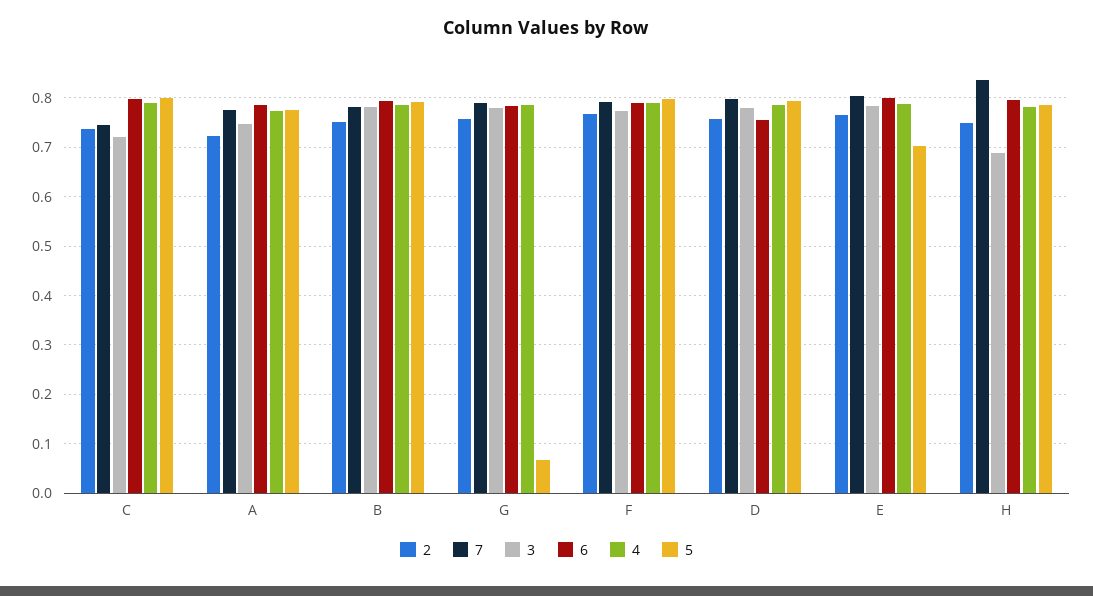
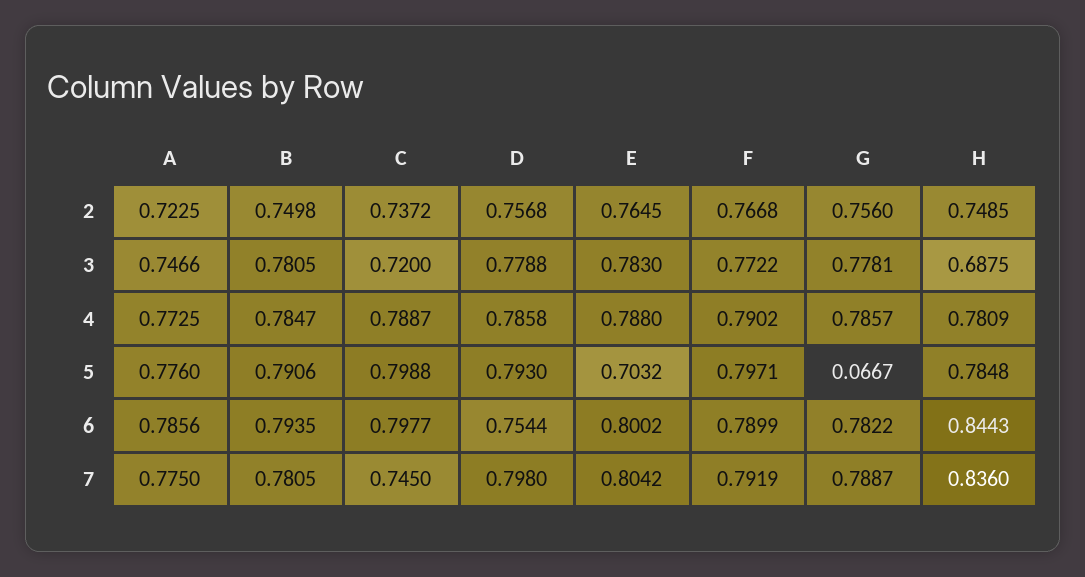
  {
    "2": {
      "C": 0.7372,
      "A": 0.7225,
      "B": 0.7498,
      "G": 0.756,
      "F": 0.7668,
      "D": 0.7568,
      "E": 0.7645,
      "H": 0.7485
    },
    "7": {
      "C": 0.745,
      "A": 0.775,
      "B": 0.7805,
      "G": 0.7887,
      "F": 0.7919,
      "D": 0.798,
      "E": 0.8042,
      "H": 0.836
    },
    "3": {
      "C": 0.72,
      "A": 0.7466,
      "B": 0.7805,
      "G": 0.7781,
      "F": 0.7722,
      "D": 0.7788,
      "E": 0.783,
      "H": 0.6875
    },
    "6": {
      "C": 0.7977,
      "A": 0.7856,
      "B": 0.7935,
      "G": 0.7822,
      "F": 0.7899,
      "D": 0.7544,
      "E": 0.8002,
-     "H": 0.8
+     "H": 0.8443
    },
    "4": {
      "C": 0.7887,
      "A": 0.7725,
      "B": 0.7847,
      "G": 0.7857,
      "F": 0.7902,
      "D": 0.7858,
      "E": 0.788,
      "H": 0.7809
    },
    "5": {
      "C": 0.7988,
      "A": 0.776,
      "B": 0.7906,
      "G": 0.0667,
      "F": 0.7971,
      "D": 0.793,
      "E": 0.7032,
      "H": 0.7848
    }
  }

